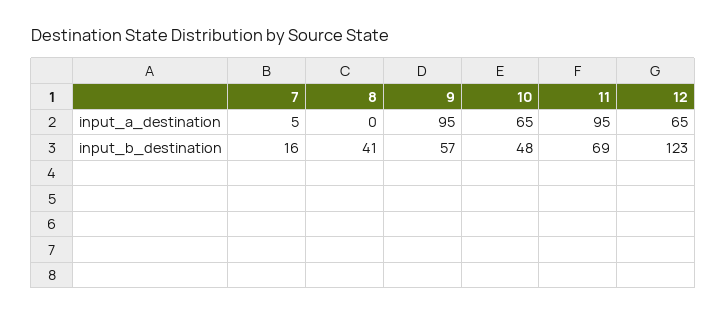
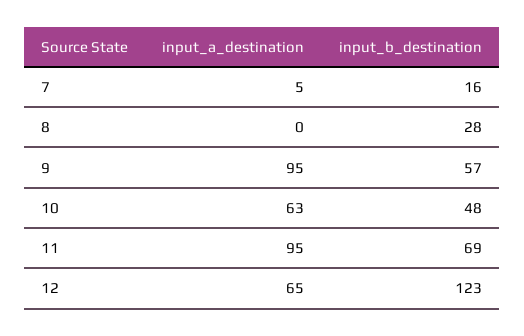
  {
    "7": {
      "input_a_destination": 5,
      "input_b_destination": 16
    },
    "8": {
      "input_a_destination": 0,
-     "input_b_destination": 41
+     "input_b_destination": 28
    },
    "9": {
      "input_a_destination": 95,
      "input_b_destination": 57
    },
    "10": {
-     "input_a_destination": 65,
+     "input_a_destination": 63,
      "input_b_destination": 48
    },
    "11": {
      "input_a_destination": 95,
      "input_b_destination": 69
    },
    "12": {
      "input_a_destination": 65,
      "input_b_destination": 123
    }
  }

